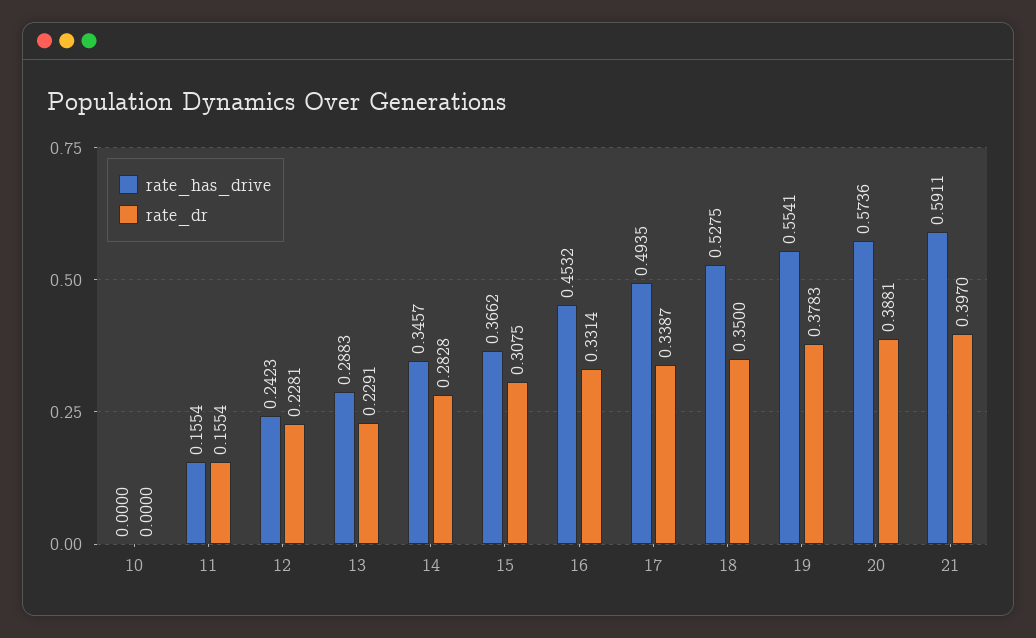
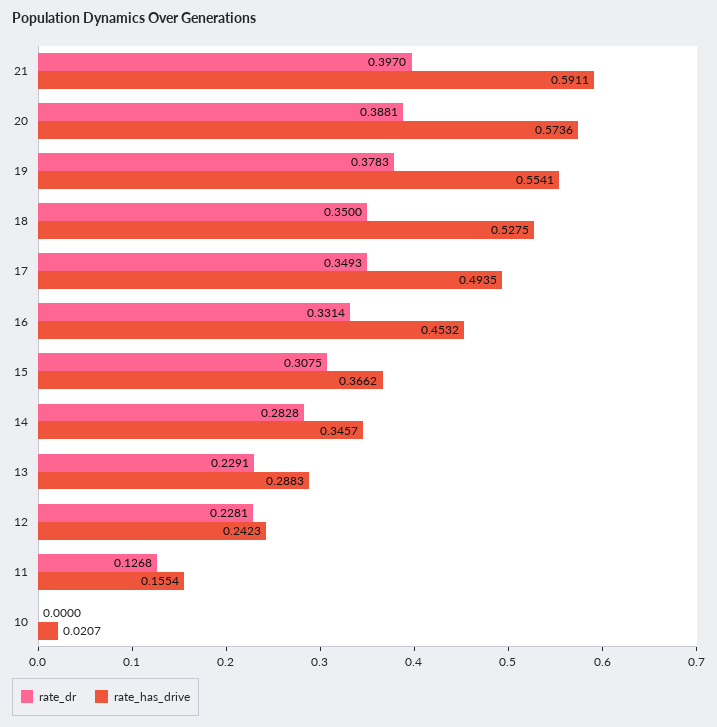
  {
    "rate_has_drive": {
-     "10": 0,
+     "10": 0.0207,
      "11": 0.1554,
      "12": 0.2423,
      "13": 0.2883,
      "14": 0.3457,
      "15": 0.3662,
      "16": 0.4532,
      "17": 0.4935,
      "18": 0.5275,
      "19": 0.5541,
      "20": 0.5736,
      "21": 0.5911
    },
    "rate_dr": {
      "10": 0,
-     "11": 0.1554,
+     "11": 0.1268,
      "12": 0.2281,
      "13": 0.2291,
      "14": 0.2828,
      "15": 0.3075,
      "16": 0.3314,
-     "17": 0.3387,
+     "17": 0.3493,
      "18": 0.35,
      "19": 0.3783,
      "20": 0.3881,
      "21": 0.397
    }
  }

